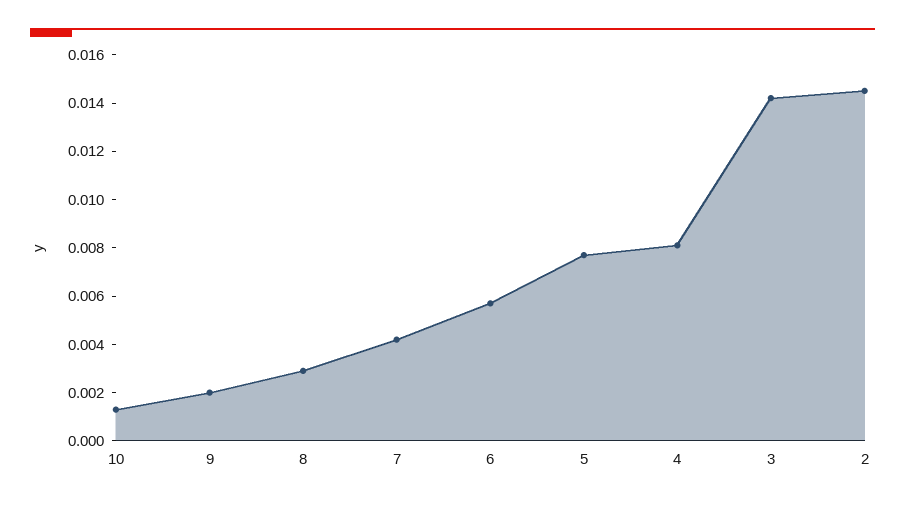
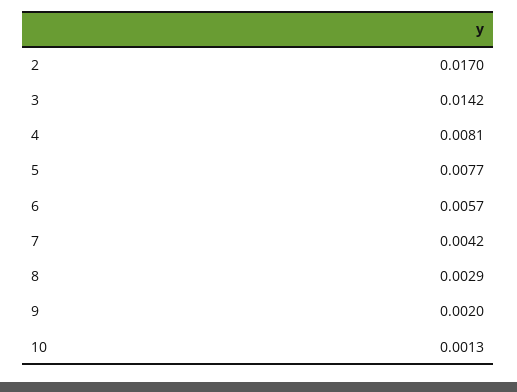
  {
    "10": 0.0013,
    "9": 0.002,
    "8": 0.0029,
    "7": 0.0042,
    "6": 0.0057,
    "5": 0.0077,
    "4": 0.0081,
    "3": 0.0142,
-   "2": 0.0145
+   "2": 0.017
  }

